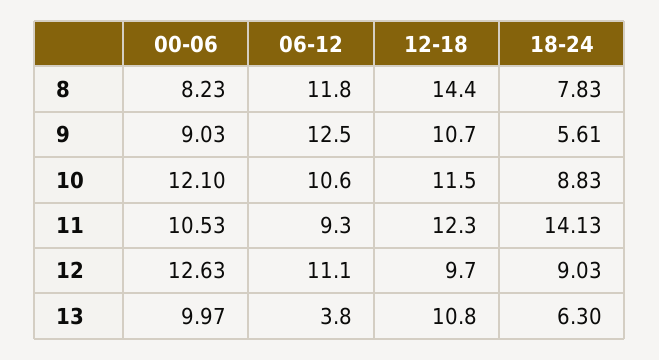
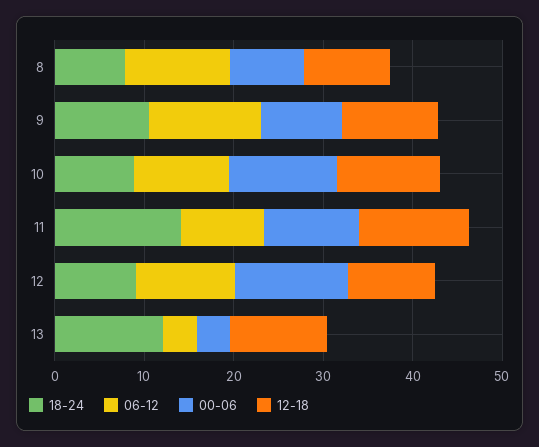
  {
    "00-06": {
      "8": 8.23,
      "9": 9.03,
      "10": 12.1,
      "11": 10.53,
      "12": 12.63,
-     "13": 9.97
+     "13": 4
    },
    "06-12": {
      "8": 11.8,
      "9": 12.5,
      "10": 10.6,
      "11": 9.3,
      "12": 11.1,
      "13": 3.8
    },
    "12-18": {
-     "8": 14.4,
+     "8": 10,
      "9": 10.7,
      "10": 11.5,
      "11": 12.3,
      "12": 9.7,
      "13": 10.8
    },
    "18-24": {
      "8": 7.83,
-     "9": 5.61,
+     "9": 10,
      "10": 8.83,
      "11": 14.13,
      "12": 9.03,
-     "13": 6.3
+     "13": 12
    }
  }

